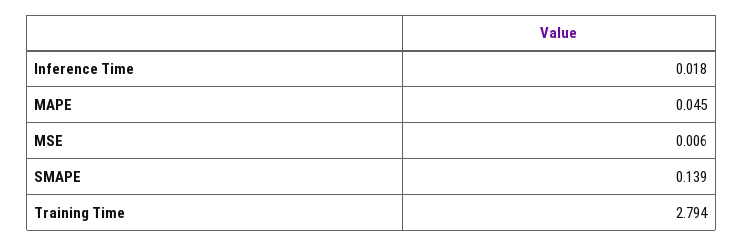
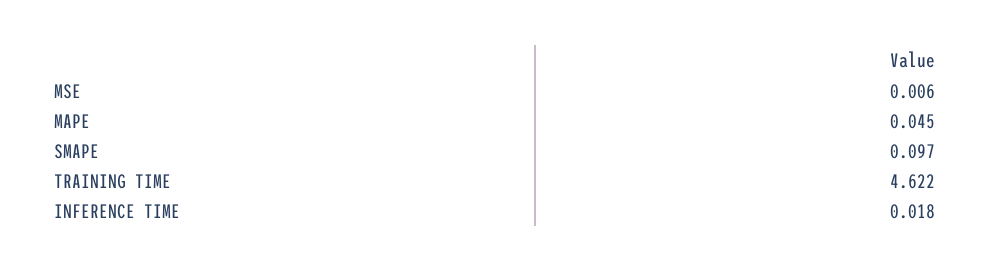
  {
    "Inference Time": 0.018,
    "MAPE": 0.045,
    "MSE": 0.006,
-   "SMAPE": 0.139,
+   "SMAPE": 0.097,
-   "Training Time": 2.794
+   "Training Time": 4.622
  }

